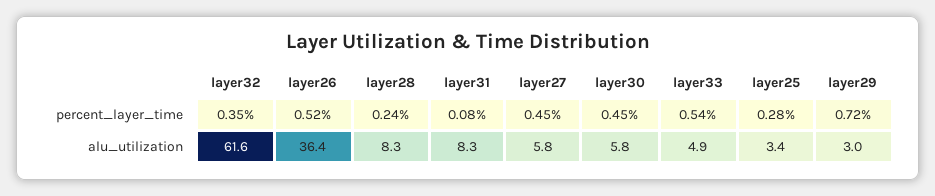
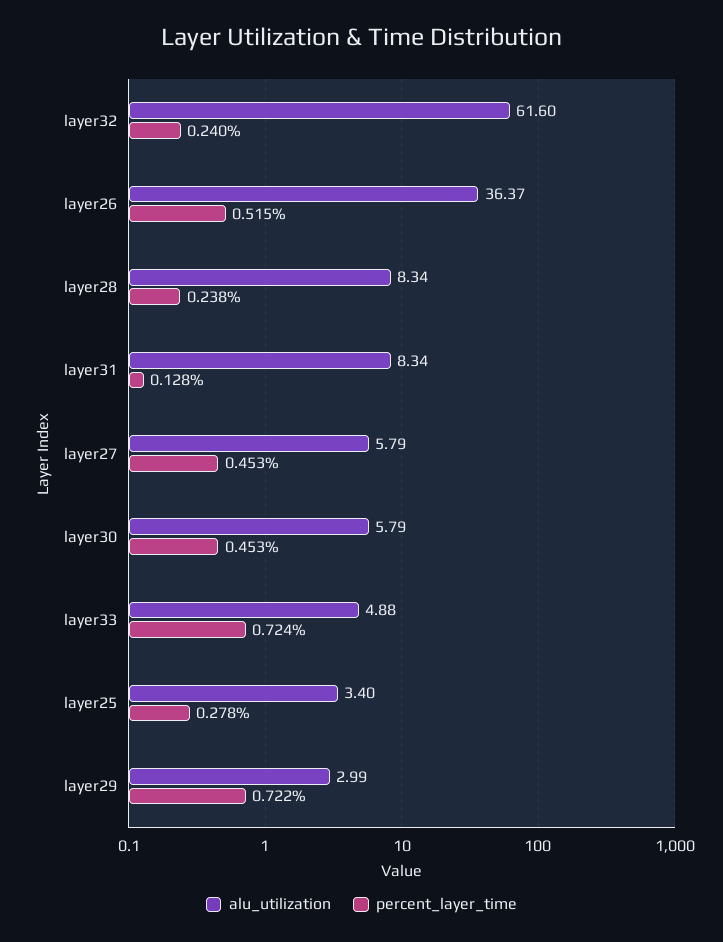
  {
    "percent_layer_time": {
-     "layer32": 0.35,
+     "layer32": 0.24,
      "layer26": 0.515,
      "layer28": 0.238,
-     "layer31": 0.08,
+     "layer31": 0.128,
      "layer27": 0.453,
      "layer30": 0.453,
-     "layer33": 0.54,
+     "layer33": 0.724,
      "layer25": 0.278,
      "layer29": 0.722
    },
    "alu_utilization": {
      "layer32": 61.6,
      "layer26": 36.37,
      "layer28": 8.34,
      "layer31": 8.34,
      "layer27": 5.79,
      "layer30": 5.79,
      "layer33": 4.88,
      "layer25": 3.4,
      "layer29": 2.99
    }
  }

